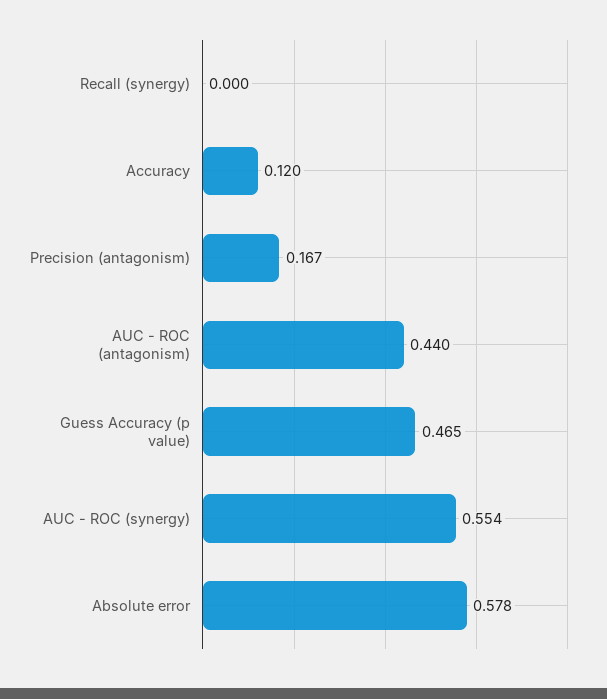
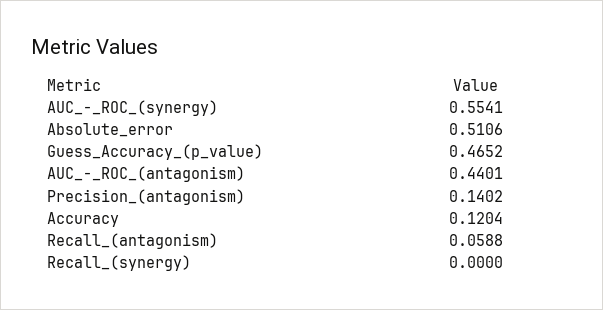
  {
    "Recall (synergy)": 0,
    "Accuracy": 0.1204,
-   "Precision (antagonism)": 0.167,
+   "Precision (antagonism)": 0.1402,
    "AUC - ROC (antagonism)": 0.4401,
    "Guess Accuracy (p value)": 0.4652,
    "AUC - ROC (synergy)": 0.5541,
-   "Absolute error": 0.578
+   "Absolute error": 0.5106,
+   "Recall_(antagonism)": 0.0588
  }

